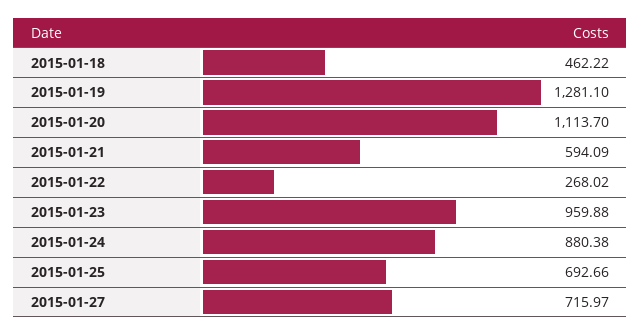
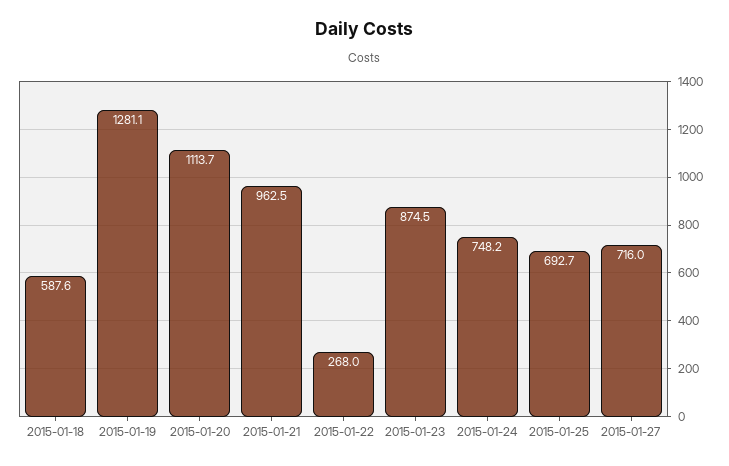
  {
-   "2015-01-18": 462.22,
+   "2015-01-18": 587.6,
    "2015-01-19": 1281.1,
    "2015-01-20": 1113.7,
-   "2015-01-21": 594.09,
+   "2015-01-21": 962.5,
    "2015-01-22": 268.02,
-   "2015-01-23": 959.88,
+   "2015-01-23": 874.5,
-   "2015-01-24": 880.38,
+   "2015-01-24": 748.2,
    "2015-01-25": 692.66,
    "2015-01-27": 715.97
  }

